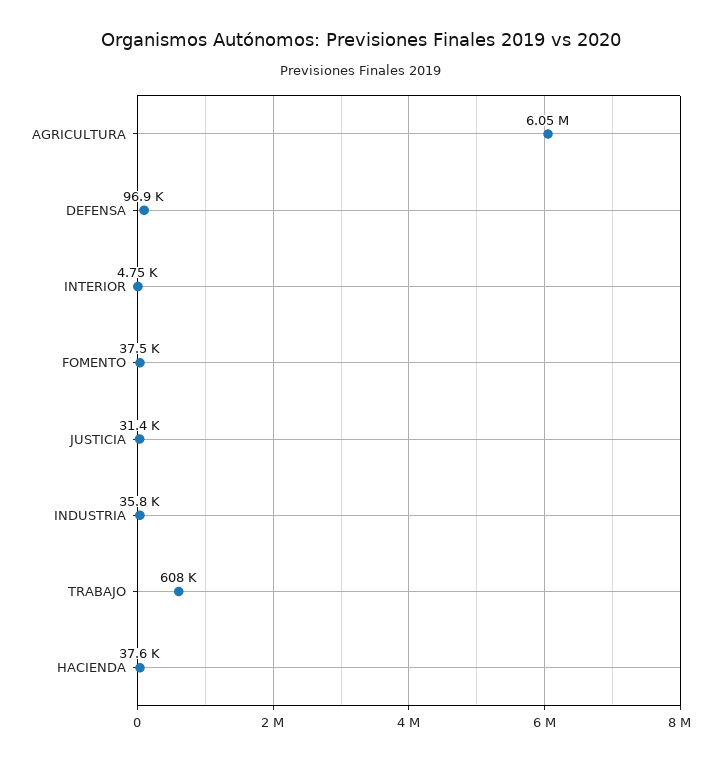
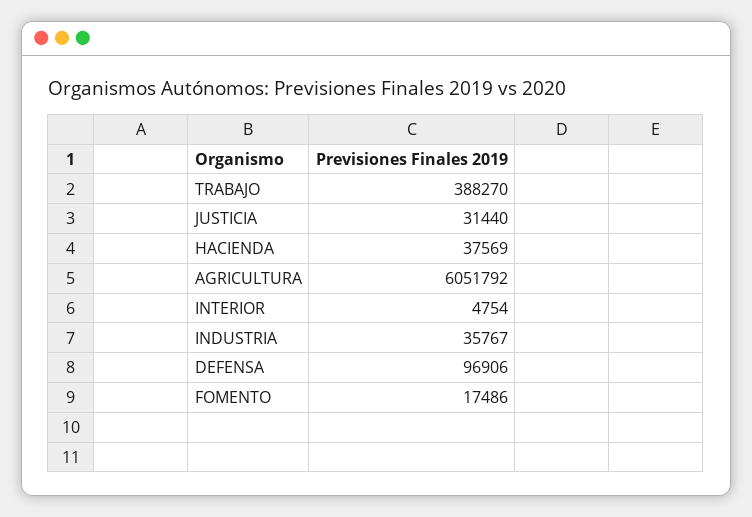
  {
    "AGRICULTURA": 6051792,
    "DEFENSA": 96906,
    "INTERIOR": 4754,
-   "FOMENTO": 37500,
+   "FOMENTO": 17486,
    "JUSTICIA": 31440,
    "INDUSTRIA": 35767,
-   "TRABAJO": 608000,
+   "TRABAJO": 388270,
    "HACIENDA": 37569
  }

